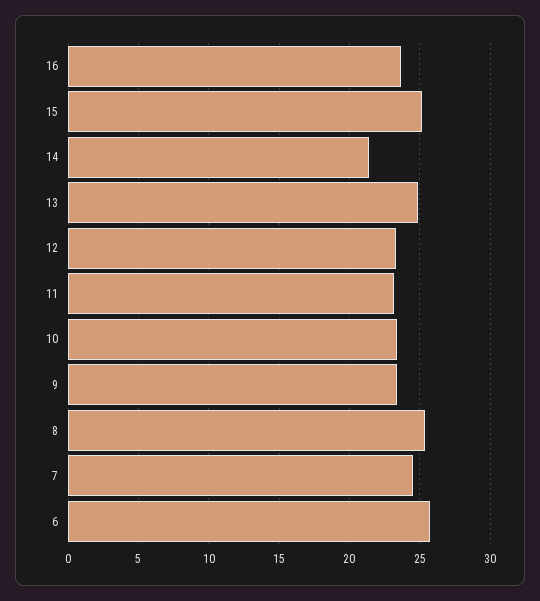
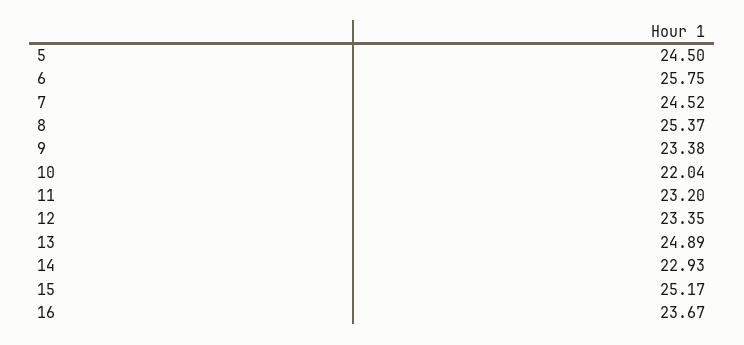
  {
    "16": 23.67,
    "15": 25.17,
-   "14": 21.5,
+   "14": 22.93,
    "13": 24.89,
    "12": 23.35,
    "11": 23.2,
-   "10": 23.5,
+   "10": 22.04,
    "9": 23.38,
    "8": 25.37,
    "7": 24.52,
-   "6": 25.75
+   "6": 25.75,
+   "5": 24.5
  }

